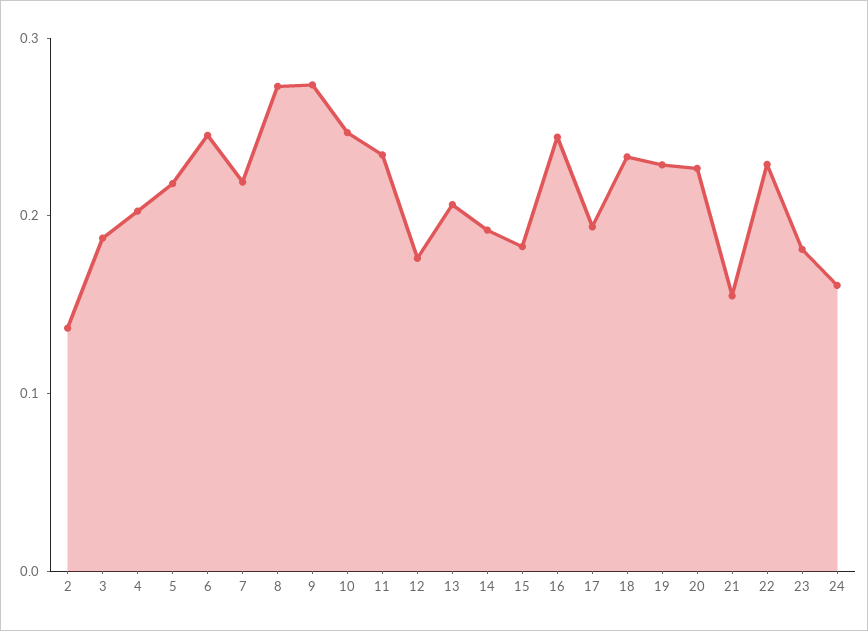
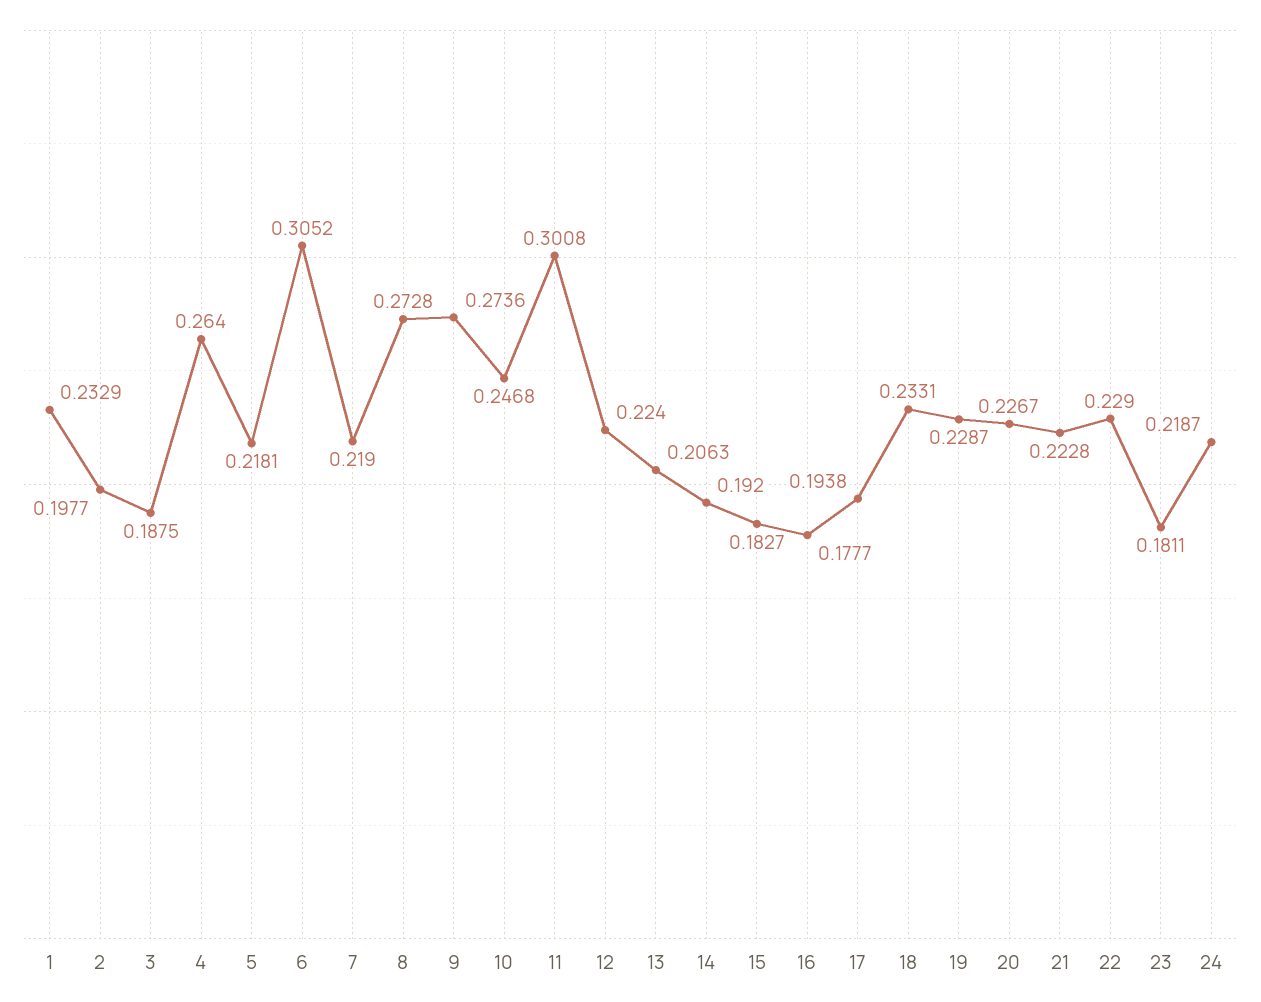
  {
-   "2": 0.14,
+   "2": 0.1977,
    "3": 0.1875,
-   "4": 0.2,
+   "4": 0.264,
    "5": 0.2181,
-   "6": 0.24,
+   "6": 0.3052,
    "7": 0.219,
    "8": 0.2728,
    "9": 0.2736,
    "10": 0.2468,
-   "11": 0.24,
+   "11": 0.3008,
-   "12": 0.18,
+   "12": 0.224,
    "13": 0.2063,
    "14": 0.192,
    "15": 0.1827,
-   "16": 0.24,
+   "16": 0.1777,
    "17": 0.1938,
    "18": 0.2331,
    "19": 0.2287,
    "20": 0.2267,
-   "21": 0.16,
+   "21": 0.2228,
    "22": 0.229,
    "23": 0.1811,
-   "24": 0.16
+   "24": 0.2187,
+   "1": 0.2329
  }

